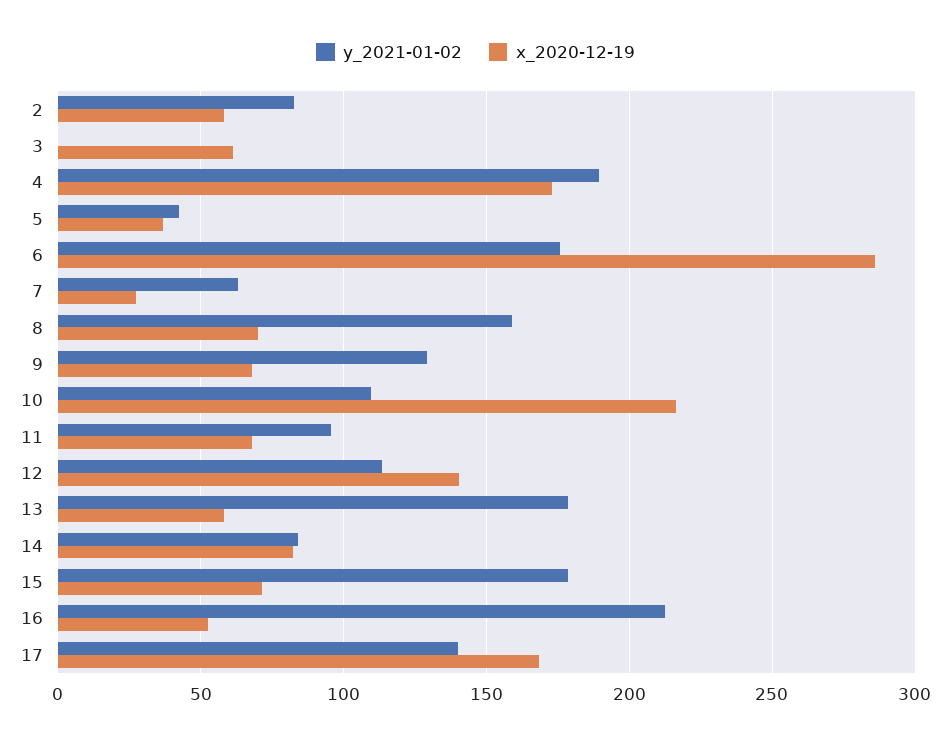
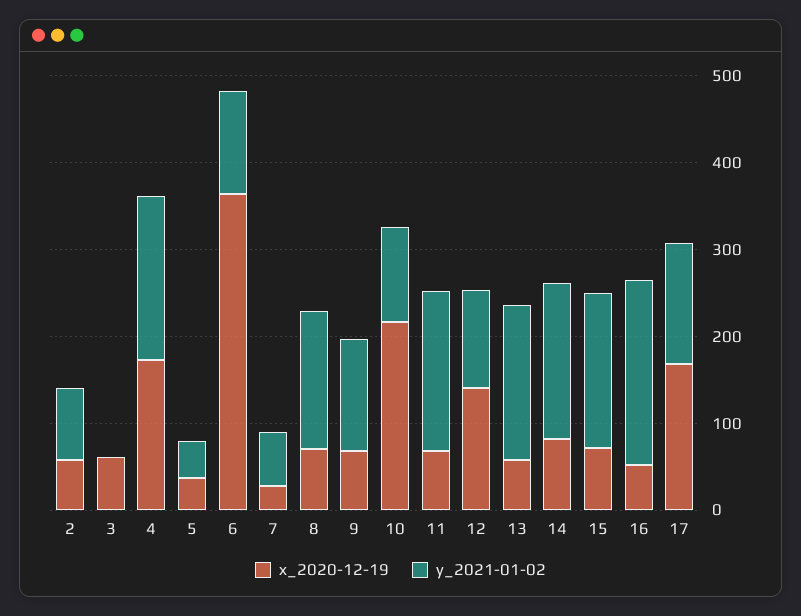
  {
    "y_2021-01-02": {
      "2": 85,
      "3": 0,
      "4": 190,
      "5": 45,
-     "6": 175,
+     "6": 120,
      "7": 65,
      "8": 160,
      "9": 130,
      "10": 110,
-     "11": 95,
+     "11": 180,
      "12": 115,
      "13": 180,
-     "14": 85,
+     "14": 180,
      "15": 180,
      "16": 210,
      "17": 140
    },
    "x_2020-12-19": {
      "2": 60,
      "3": 60,
      "4": 175,
      "5": 35,
-     "6": 285,
+     "6": 360,
      "7": 25,
      "8": 70,
      "9": 70,
      "10": 215,
      "11": 70,
      "12": 140,
      "13": 60,
      "14": 80,
      "15": 70,
      "16": 55,
      "17": 170
    }
  }

